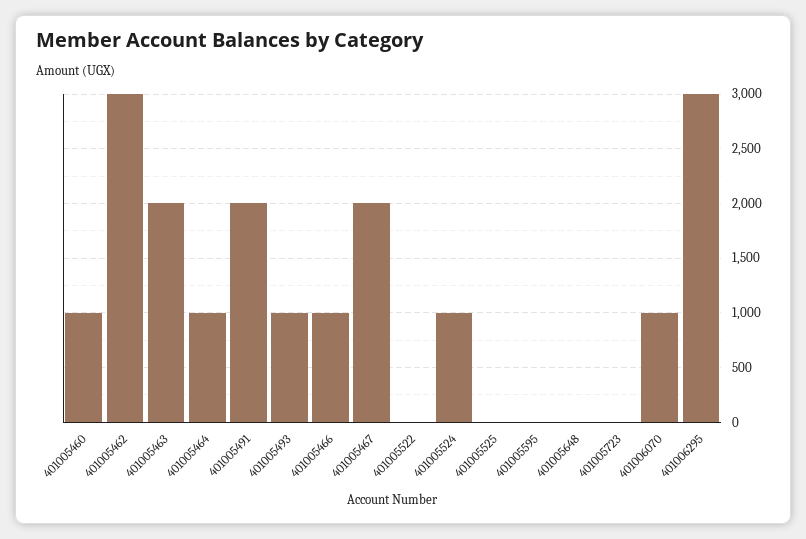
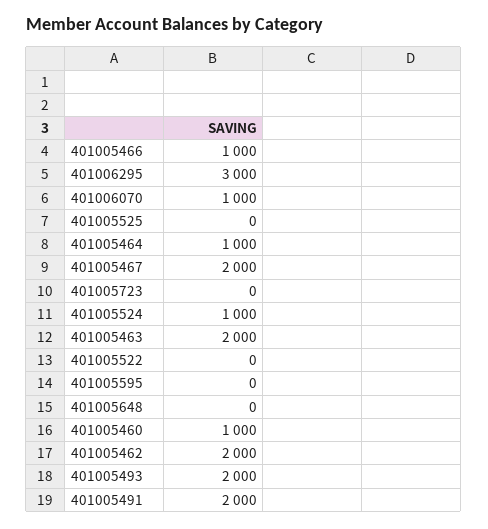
  {
    "401005460": 1000,
-   "401005462": 3000,
+   "401005462": 2000,
    "401005463": 2000,
    "401005464": 1000,
    "401005491": 2000,
-   "401005493": 1000,
+   "401005493": 2000,
    "401005466": 1000,
    "401005467": 2000,
    "401005522": 0,
    "401005524": 1000,
    "401005525": 0,
    "401005595": 0,
    "401005648": 0,
    "401005723": 0,
    "401006070": 1000,
    "401006295": 3000
  }

